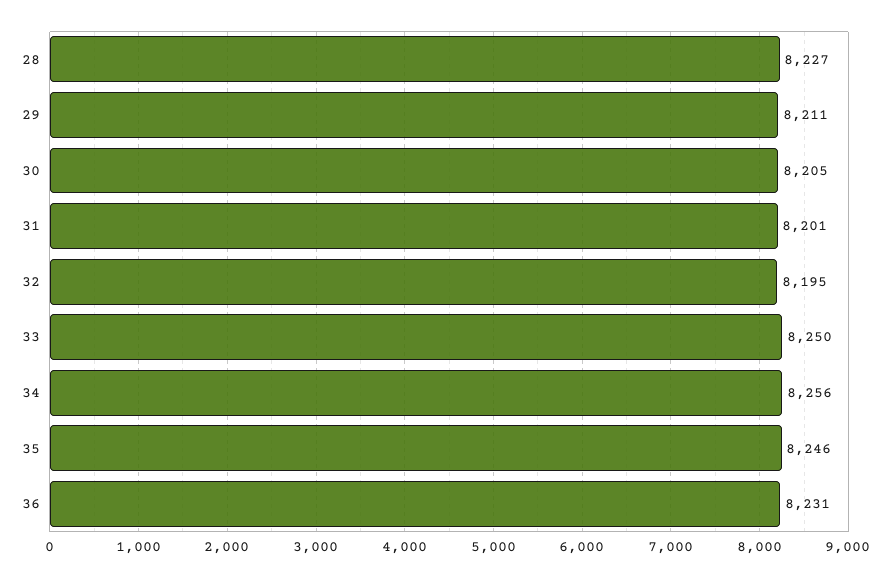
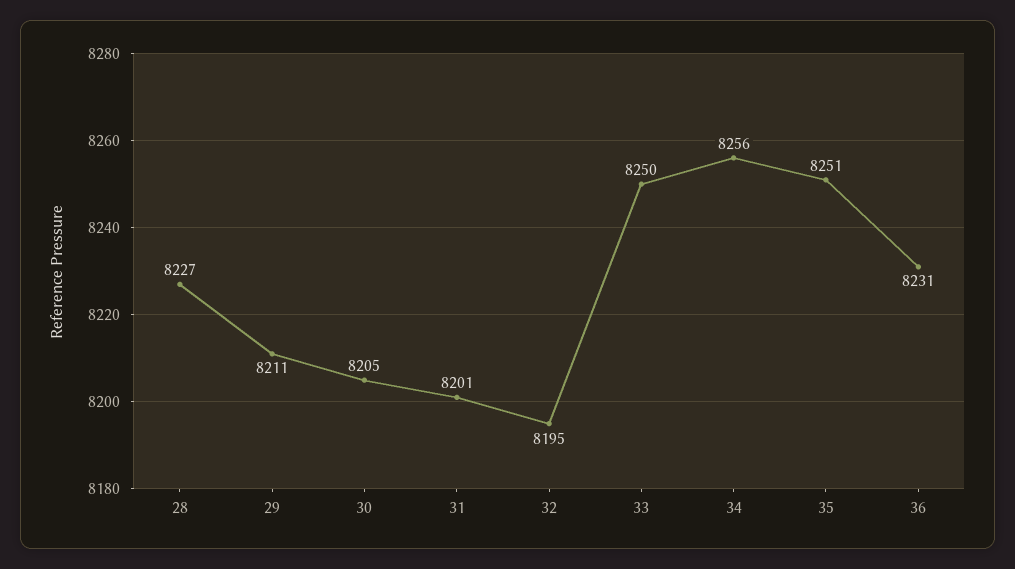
  {
    "28": 8227,
    "29": 8211,
    "30": 8205,
    "31": 8201,
    "32": 8195,
    "33": 8250,
    "34": 8256,
-   "35": 8246,
+   "35": 8251,
    "36": 8231
  }

